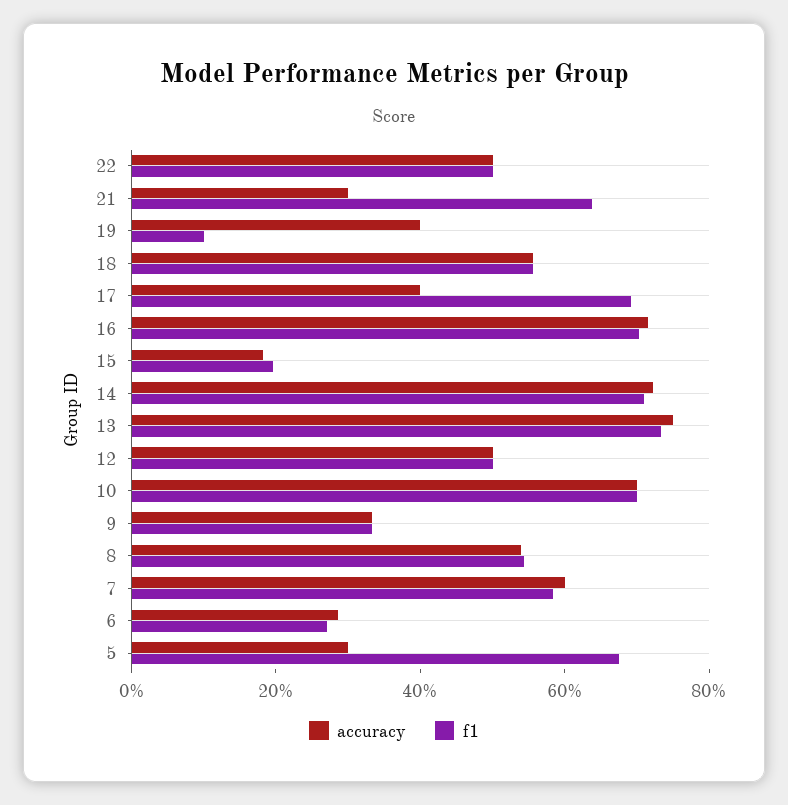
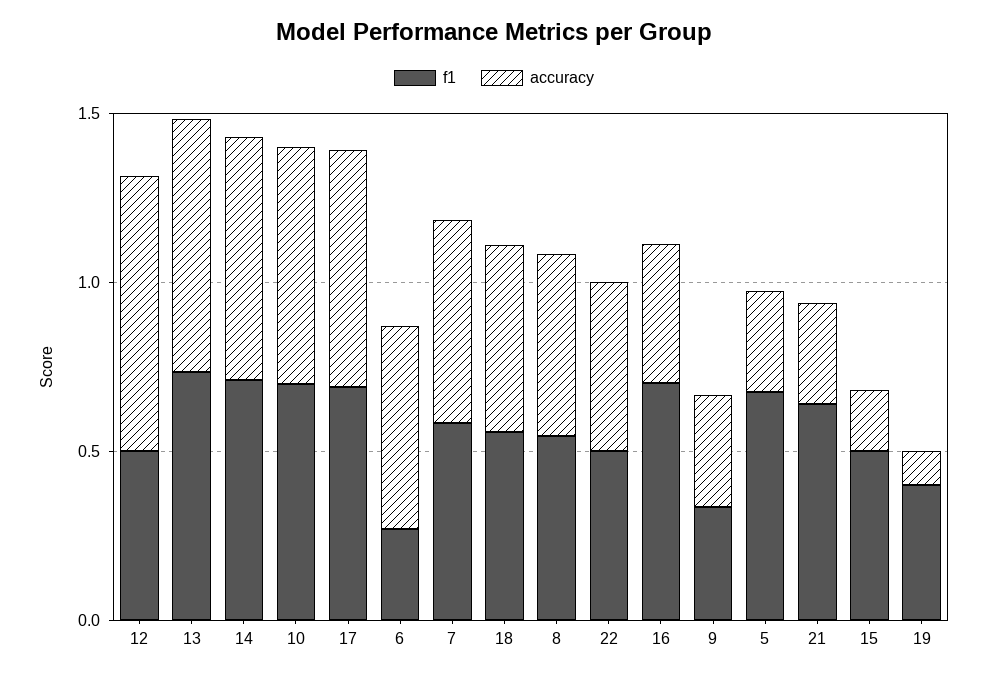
  {
    "accuracy": {
      "22": 0.5,
      "21": 0.3,
-     "19": 0.4,
+     "19": 0.1,
      "18": 0.55,
-     "17": 0.4,
+     "17": 0.7,
-     "16": 0.7,
+     "16": 0.4,
      "15": 0.2,
      "14": 0.7,
      "13": 0.75,
-     "12": 0.5,
+     "12": 0.8,
      "10": 0.7,
      "9": 0.35,
      "8": 0.55,
      "7": 0.6,
-     "6": 0.3,
+     "6": 0.6,
      "5": 0.3
    },
    "f1": {
      "22": 0.5,
      "21": 0.65,
-     "19": 0.1,
+     "19": 0.4,
      "18": 0.55,
      "17": 0.7,
      "16": 0.7,
-     "15": 0.2,
+     "15": 0.5,
      "14": 0.7,
      "13": 0.75,
      "12": 0.5,
      "10": 0.7,
      "9": 0.35,
      "8": 0.55,
      "7": 0.6,
      "6": 0.25,
      "5": 0.7
    }
  }

